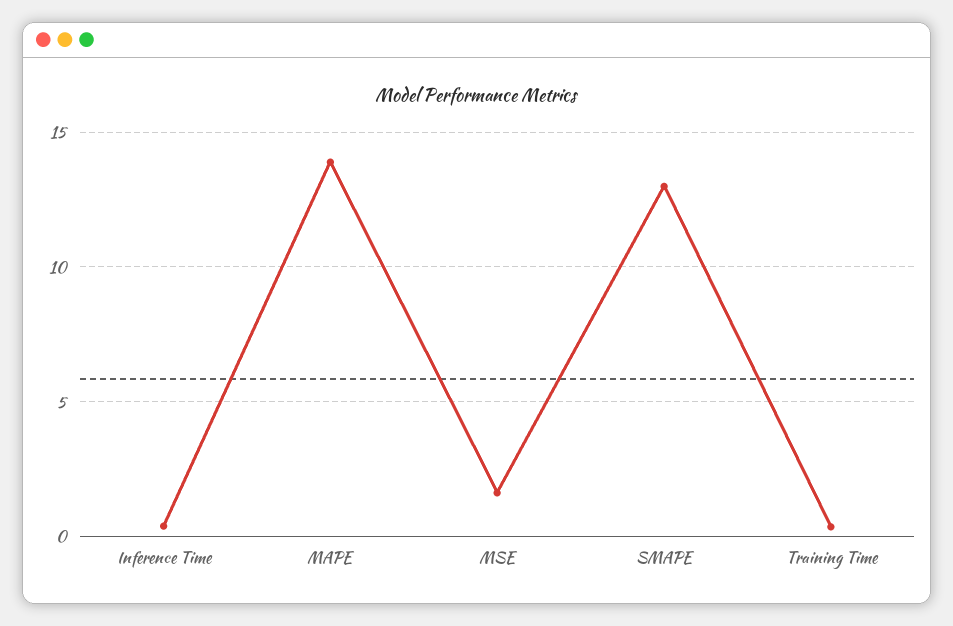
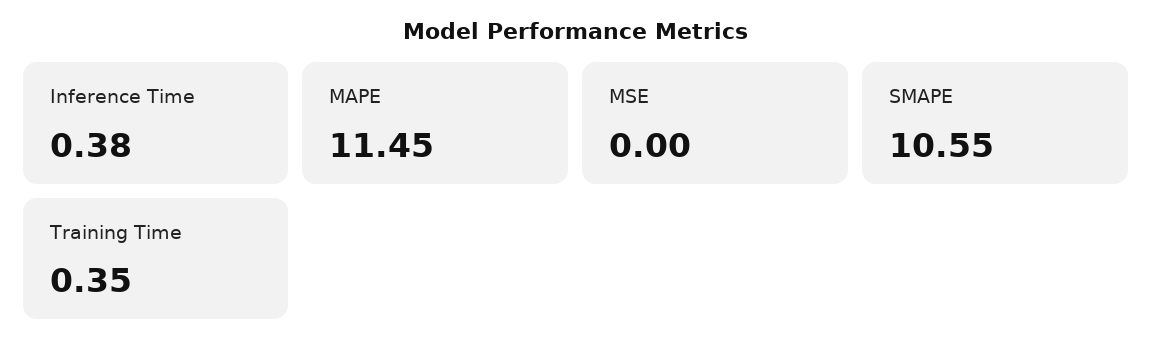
  {
    "Inference Time": 0.38,
-   "MAPE": 14,
+   "MAPE": 11.45,
-   "MSE": 1.5,
+   "MSE": 0,
-   "SMAPE": 13,
+   "SMAPE": 10.55,
    "Training Time": 0.35
  }

